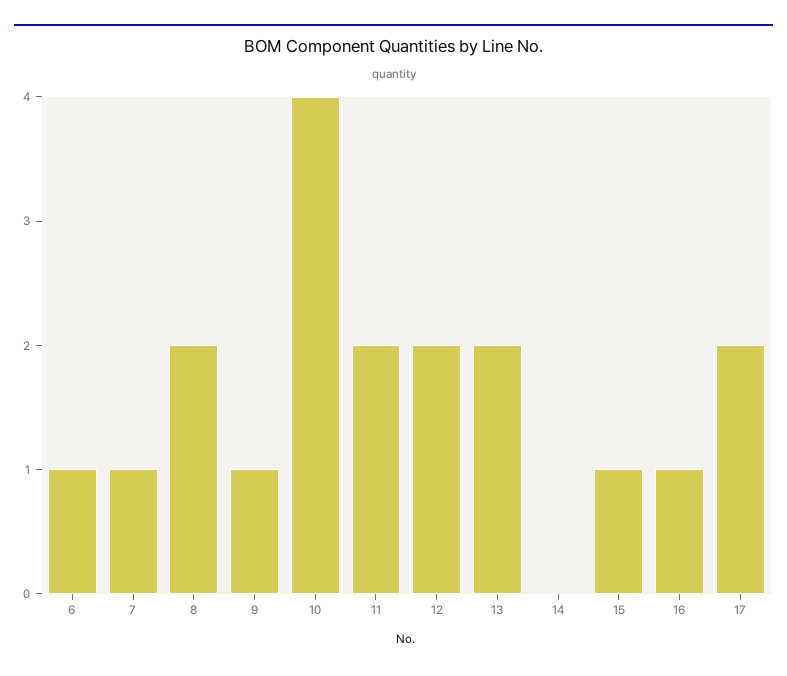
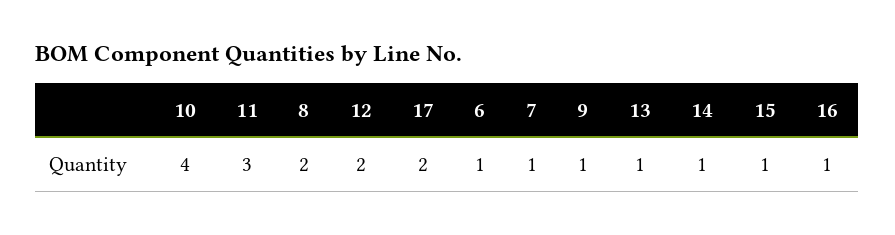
  {
    "6": 1,
    "7": 1,
    "8": 2,
    "9": 1,
    "10": 4,
-   "11": 2,
+   "11": 3,
    "12": 2,
-   "13": 2,
+   "13": 1,
-   "14": 0,
+   "14": 1,
    "15": 1,
    "16": 1,
    "17": 2
  }

